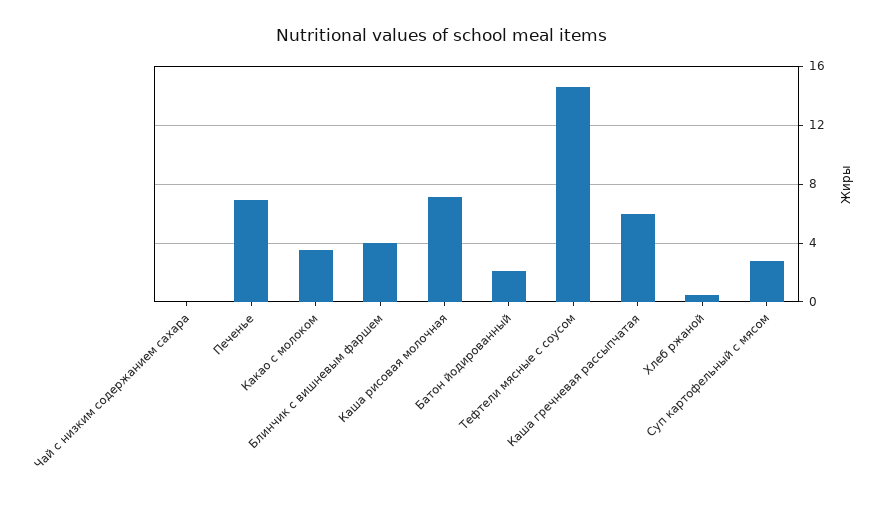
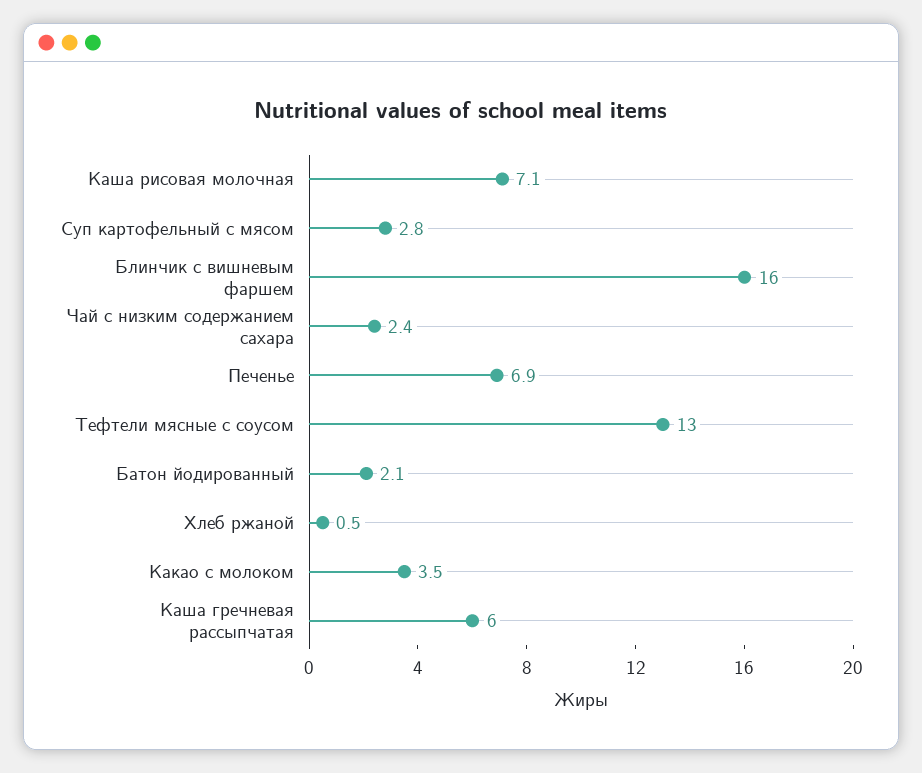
  {
-   "Чай с низким содержанием сахара": 0,
+   "Чай с низким содержанием сахара": 2.4,
    "Печенье": 6.9,
    "Какао с молоком": 3.5,
-   "Блинчик с вишневым фаршем": 4,
+   "Блинчик с вишневым фаршем": 16,
    "Каша рисовая молочная": 7.1,
    "Батон йодированный": 2.1,
-   "Тефтели мясные с соусом": 14.5,
+   "Тефтели мясные с соусом": 13,
    "Каша гречневая рассыпчатая": 6,
    "Хлеб ржаной": 0.5,
    "Суп картофельный с мясом": 2.8
  }

